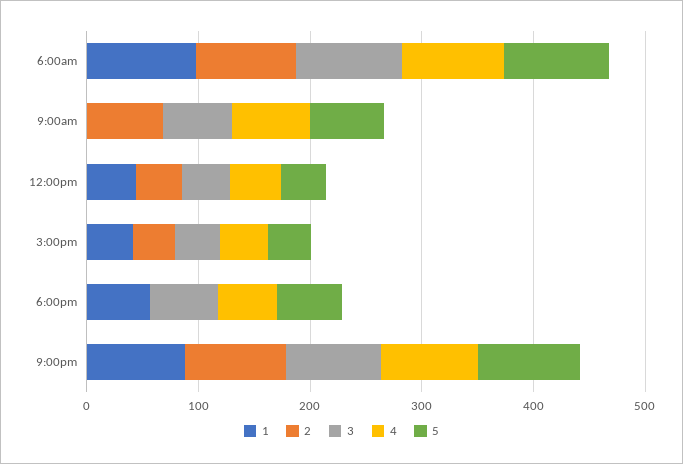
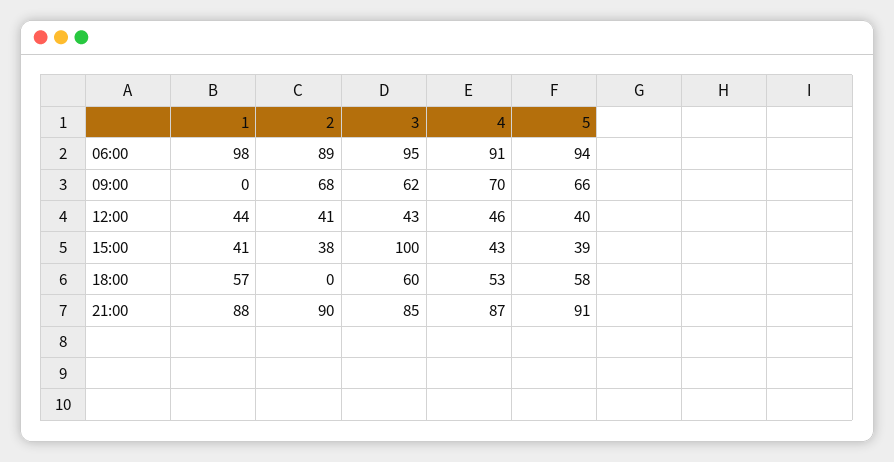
  {
    "1": {
      "6:00am": 98,
      "9:00am": 0,
      "12:00pm": 44,
      "3:00pm": 41,
      "6:00pm": 57,
      "9:00pm": 88
    },
    "2": {
      "6:00am": 89,
      "9:00am": 68,
      "12:00pm": 41,
      "3:00pm": 38,
      "6:00pm": 0,
      "9:00pm": 90
    },
    "3": {
      "6:00am": 95,
      "9:00am": 62,
      "12:00pm": 43,
-     "3:00pm": 40,
+     "3:00pm": 100,
      "6:00pm": 60,
      "9:00pm": 85
    },
    "4": {
      "6:00am": 91,
      "9:00am": 70,
      "12:00pm": 46,
      "3:00pm": 43,
      "6:00pm": 53,
      "9:00pm": 87
    },
    "5": {
      "6:00am": 94,
      "9:00am": 66,
      "12:00pm": 40,
      "3:00pm": 39,
      "6:00pm": 58,
      "9:00pm": 91
    }
  }

